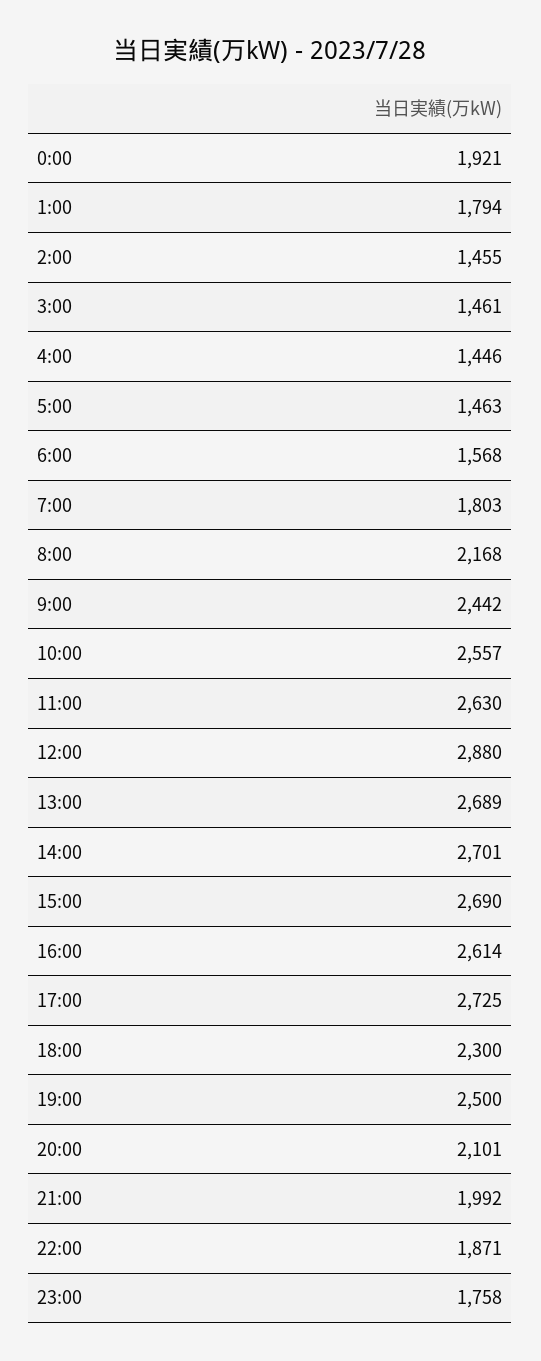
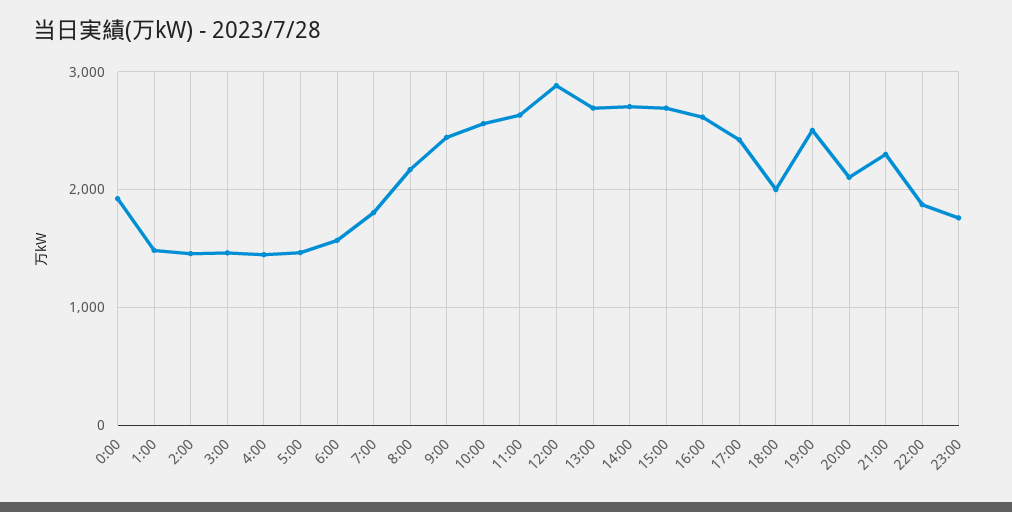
  {
    "0:00": 1921,
-   "1:00": 1794,
+   "1:00": 1500,
    "2:00": 1455,
    "3:00": 1461,
    "4:00": 1446,
    "5:00": 1463,
    "6:00": 1568,
    "7:00": 1803,
    "8:00": 2168,
    "9:00": 2442,
    "10:00": 2557,
    "11:00": 2630,
    "12:00": 2880,
    "13:00": 2689,
    "14:00": 2701,
    "15:00": 2690,
    "16:00": 2614,
-   "17:00": 2725,
+   "17:00": 2400,
-   "18:00": 2300,
+   "18:00": 2000,
    "19:00": 2500,
    "20:00": 2101,
-   "21:00": 1992,
+   "21:00": 2300,
    "22:00": 1871,
    "23:00": 1758
  }

